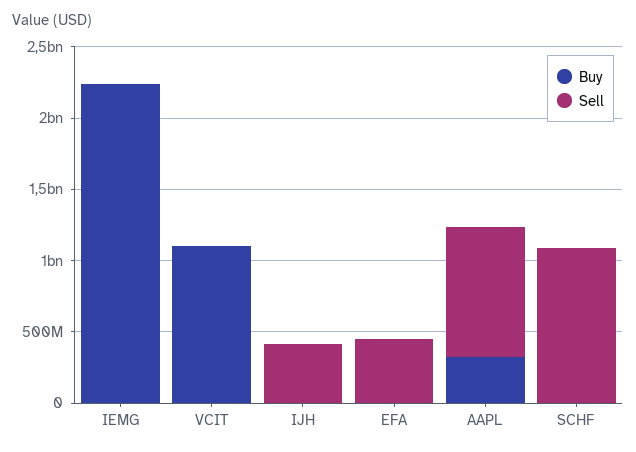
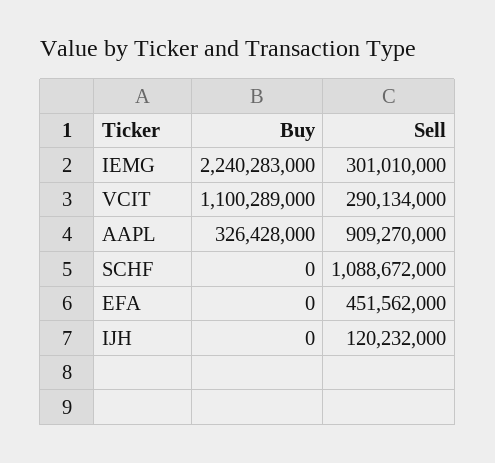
  {
    "Buy": {
      "IEMG": 2240283000,
      "VCIT": 1100289000,
      "IJH": 0,
      "EFA": 0,
      "AAPL": 326428000,
      "SCHF": 0
    },
    "Sell": {
-     "IEMG": 0,
+     "IEMG": 301010000,
-     "VCIT": 0,
+     "VCIT": 290134000,
-     "IJH": 400000000,
+     "IJH": 120232000,
      "EFA": 451562000,
      "AAPL": 909270000,
      "SCHF": 1088672000
    }
  }

